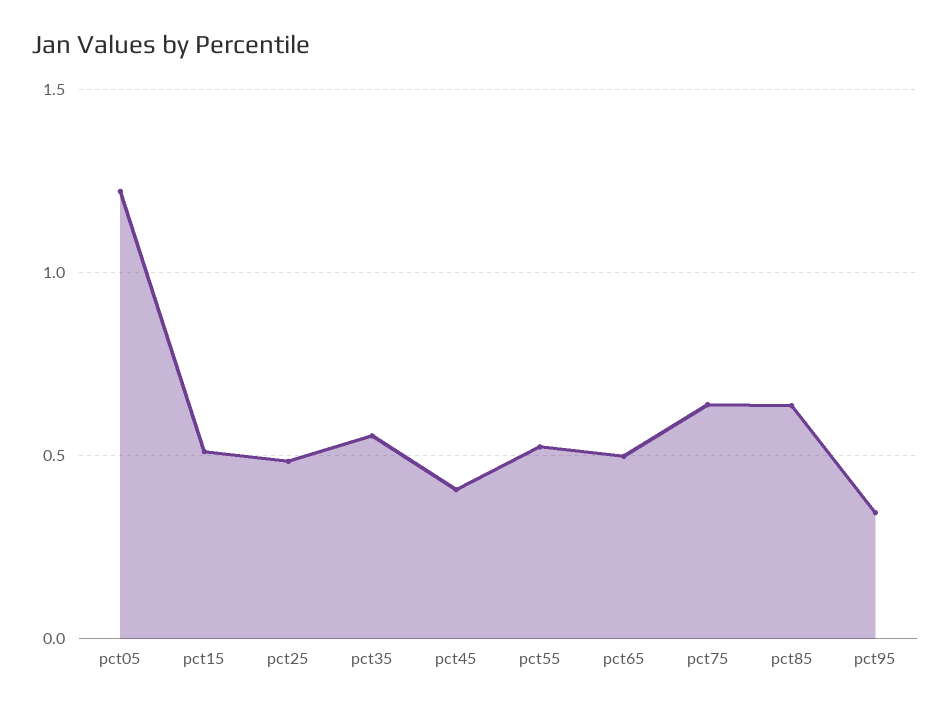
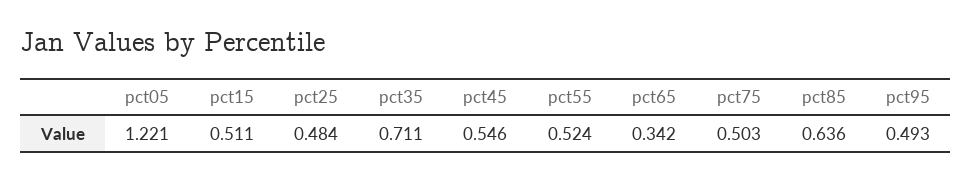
  {
    "pct05": 1.221,
    "pct15": 0.511,
    "pct25": 0.484,
-   "pct35": 0.55,
+   "pct35": 0.711,
-   "pct45": 0.4,
+   "pct45": 0.546,
    "pct55": 0.524,
-   "pct65": 0.5,
+   "pct65": 0.342,
-   "pct75": 0.65,
+   "pct75": 0.503,
    "pct85": 0.636,
-   "pct95": 0.35
+   "pct95": 0.493
  }

